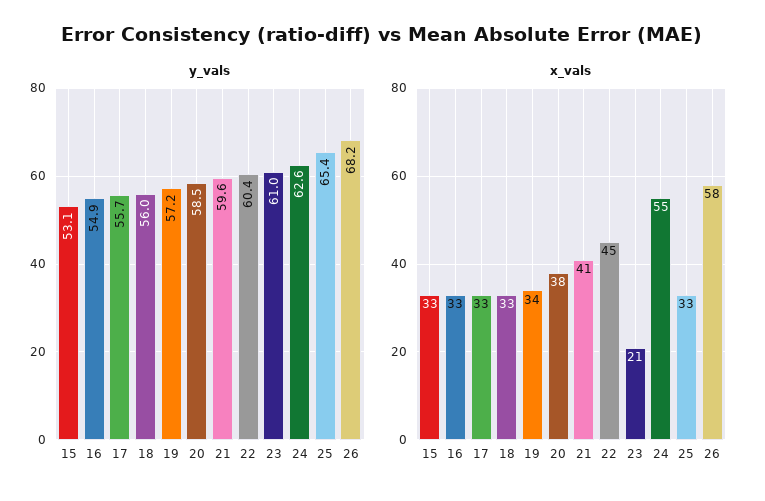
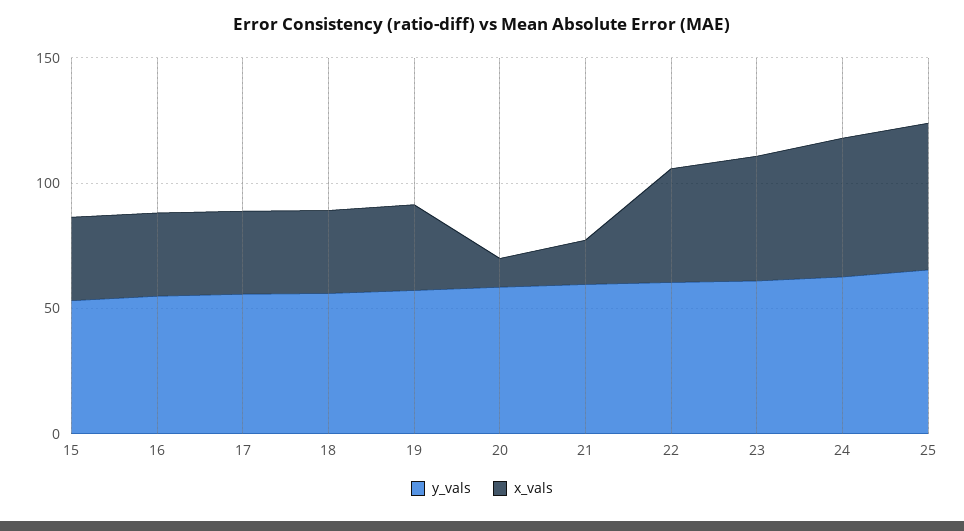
  {
    "y_vals": {
      "15": 53.1,
      "16": 54.9,
      "17": 55.7,
      "18": 56,
      "19": 57.2,
      "20": 58.5,
      "21": 59.6,
      "22": 60.4,
      "23": 61,
      "24": 62.6,
-     "25": 65.4,
+     "25": 65.4
-     "26": 68.2
    },
    "x_vals": {
      "15": 33,
      "16": 33,
      "17": 33,
      "18": 33,
      "19": 34,
-     "20": 38,
+     "20": 10,
-     "21": 41,
+     "21": 20,
      "22": 45,
-     "23": 21,
+     "23": 50,
      "24": 55,
-     "25": 33,
+     "25": 60
-     "26": 58
    }
  }

